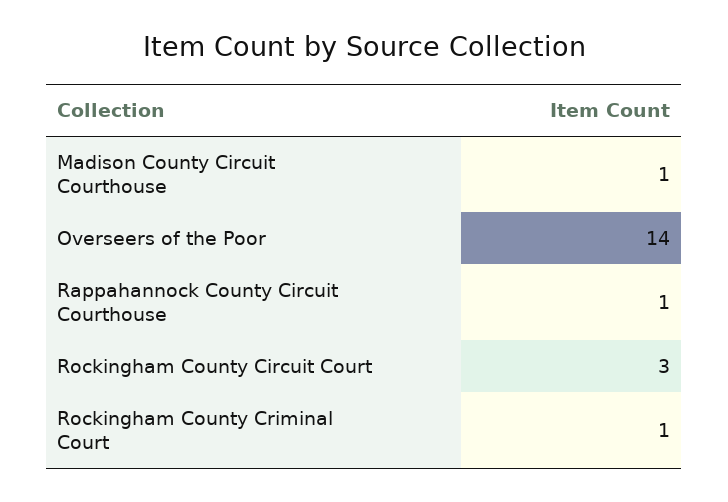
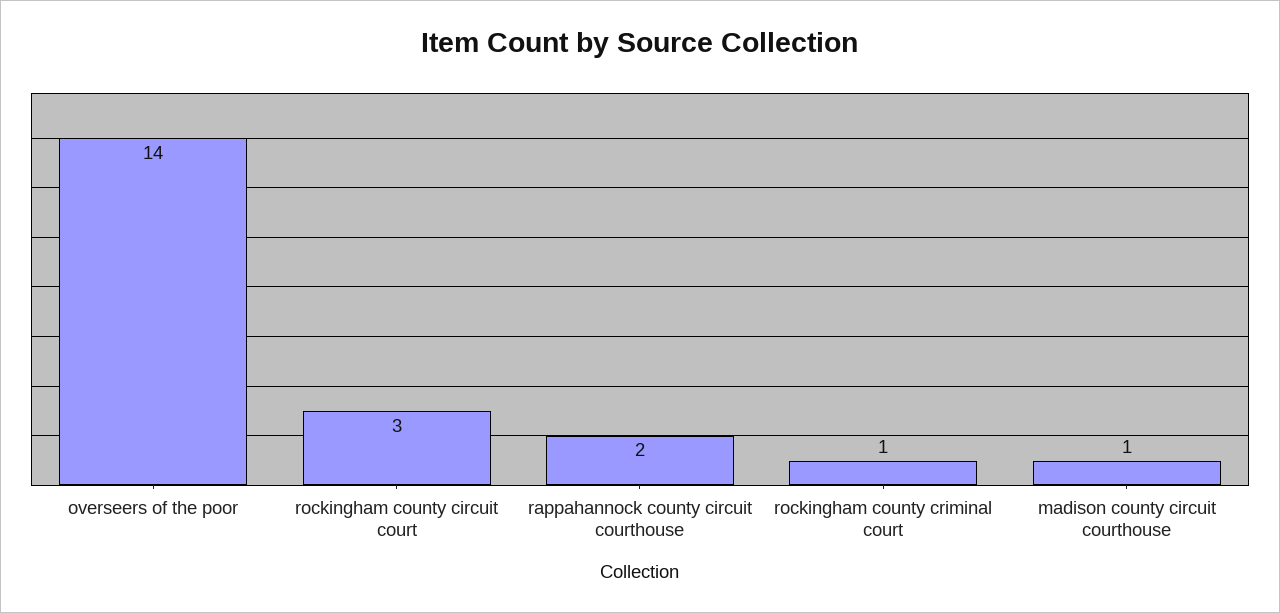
  {
    "Madison County Circuit Courthouse": 1,
    "Overseers of the Poor": 14,
-   "Rappahannock County Circuit Courthouse": 1,
+   "Rappahannock County Circuit Courthouse": 2,
    "Rockingham County Circuit Court": 3,
    "Rockingham County Criminal Court": 1
  }

